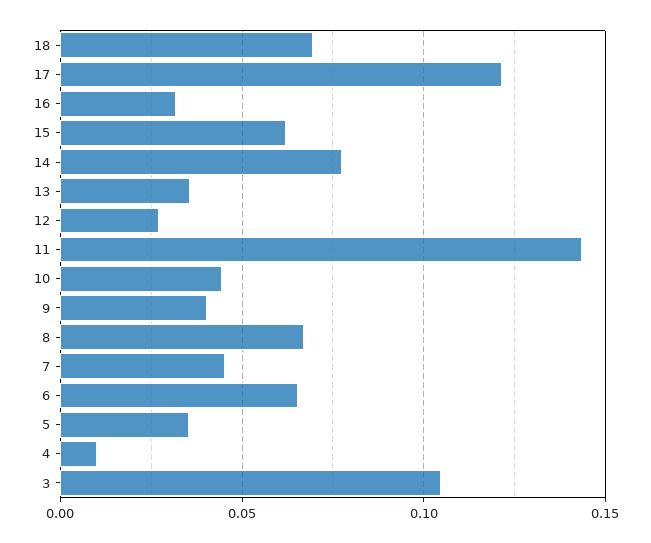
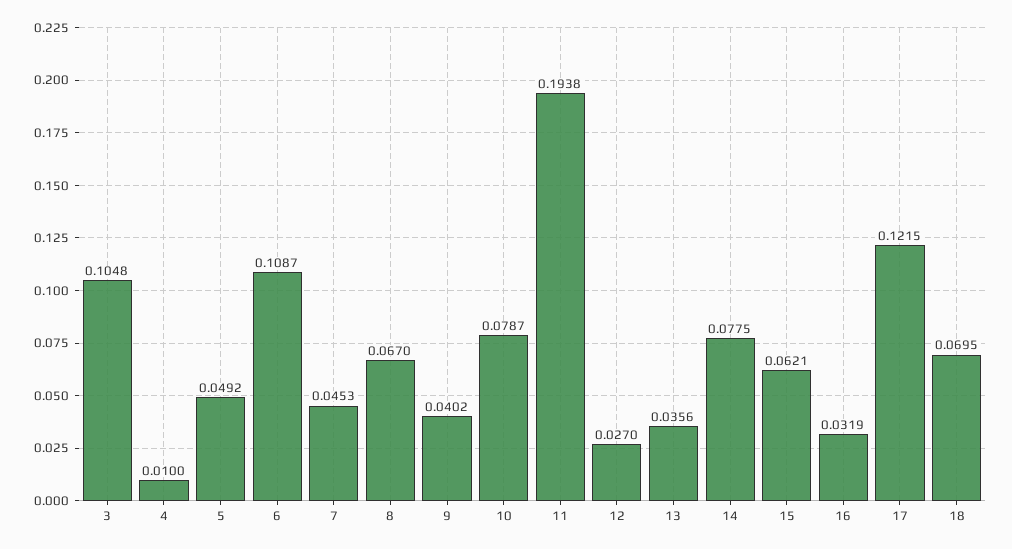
  {
    "18": 0.0695,
    "17": 0.1215,
    "16": 0.0319,
    "15": 0.0621,
    "14": 0.0775,
    "13": 0.0356,
    "12": 0.027,
-   "11": 0.145,
+   "11": 0.1938,
-   "10": 0.045,
+   "10": 0.0787,
    "9": 0.0402,
    "8": 0.067,
    "7": 0.0453,
-   "6": 0.065,
+   "6": 0.1087,
-   "5": 0.035,
+   "5": 0.0492,
    "4": 0.01,
    "3": 0.1048
  }

